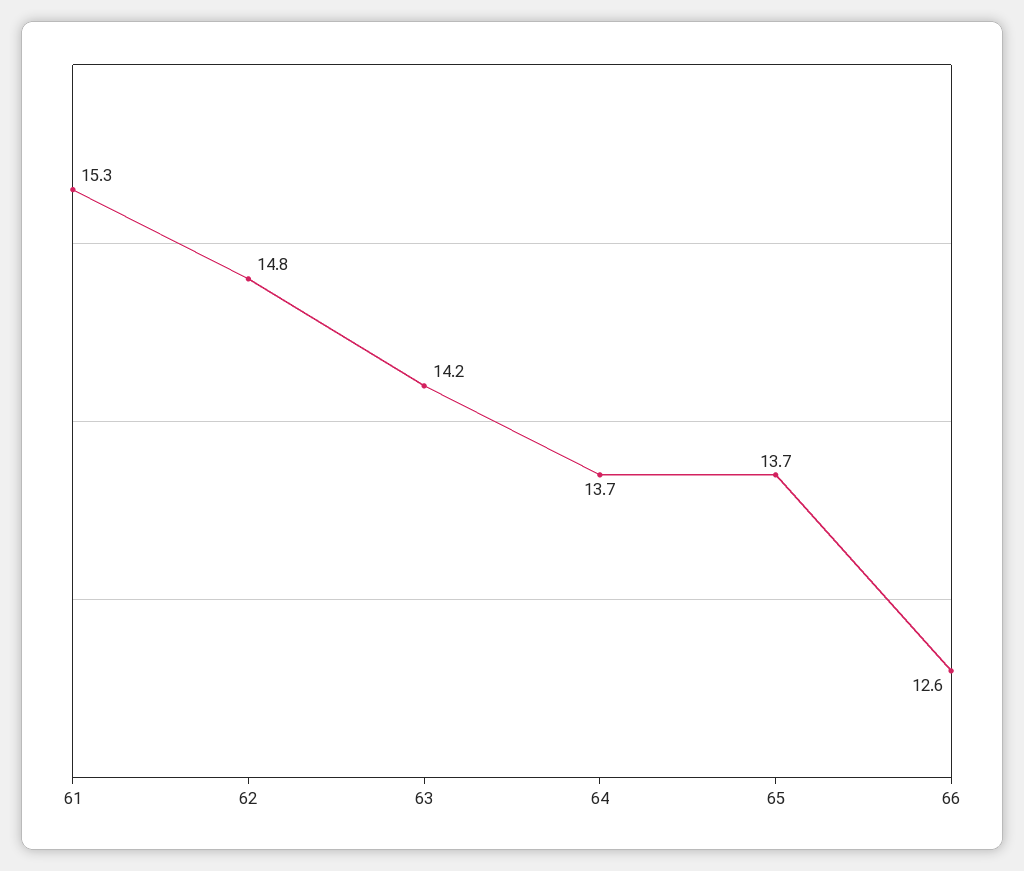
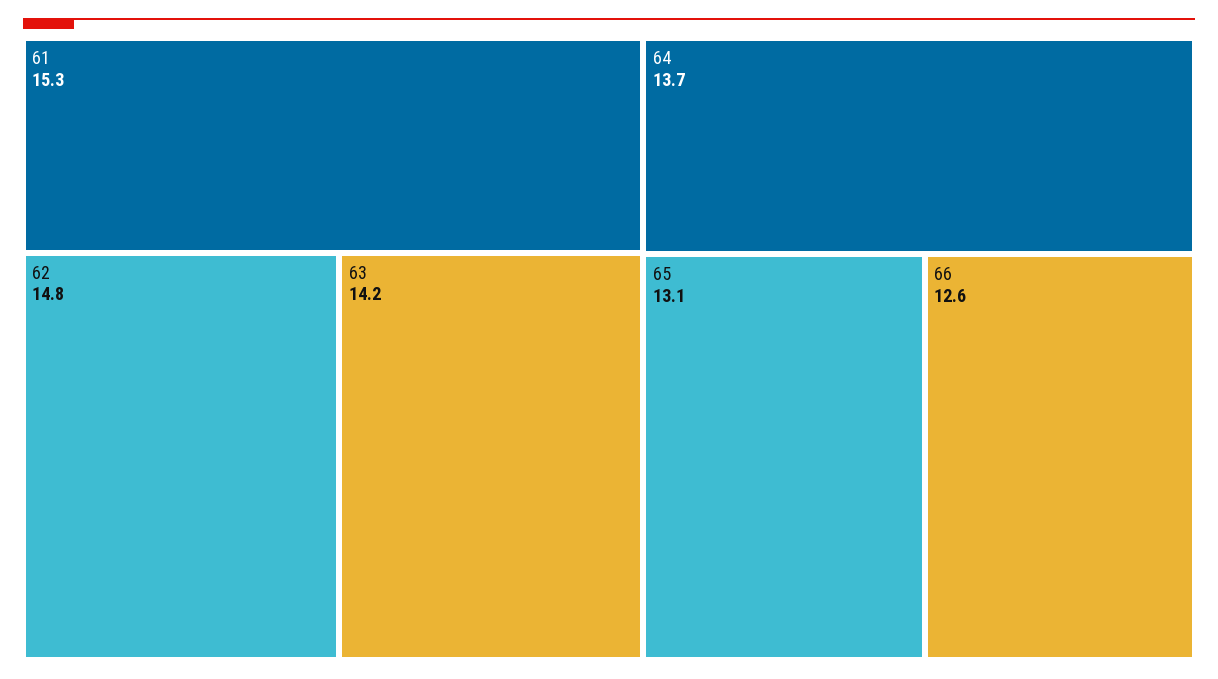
  {
    "61": 15.3,
    "62": 14.8,
    "63": 14.2,
    "64": 13.7,
-   "65": 13.7,
+   "65": 13.1,
    "66": 12.6
  }

